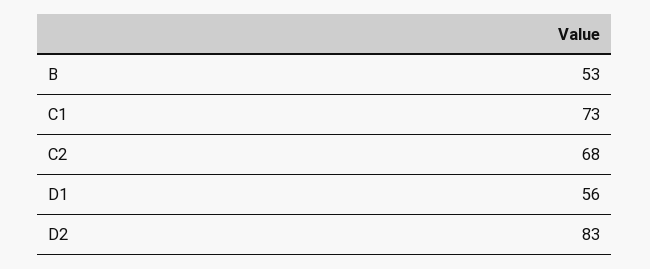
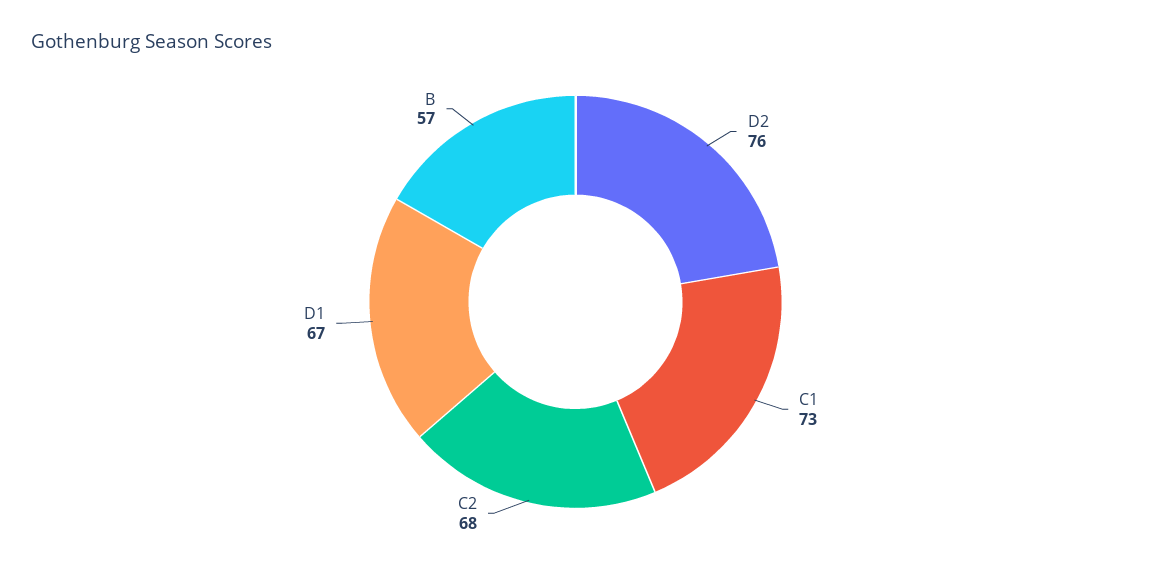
  {
-   "B": 53,
+   "B": 57,
    "C1": 73,
    "C2": 68,
-   "D1": 56,
+   "D1": 67,
-   "D2": 83
+   "D2": 76
  }

